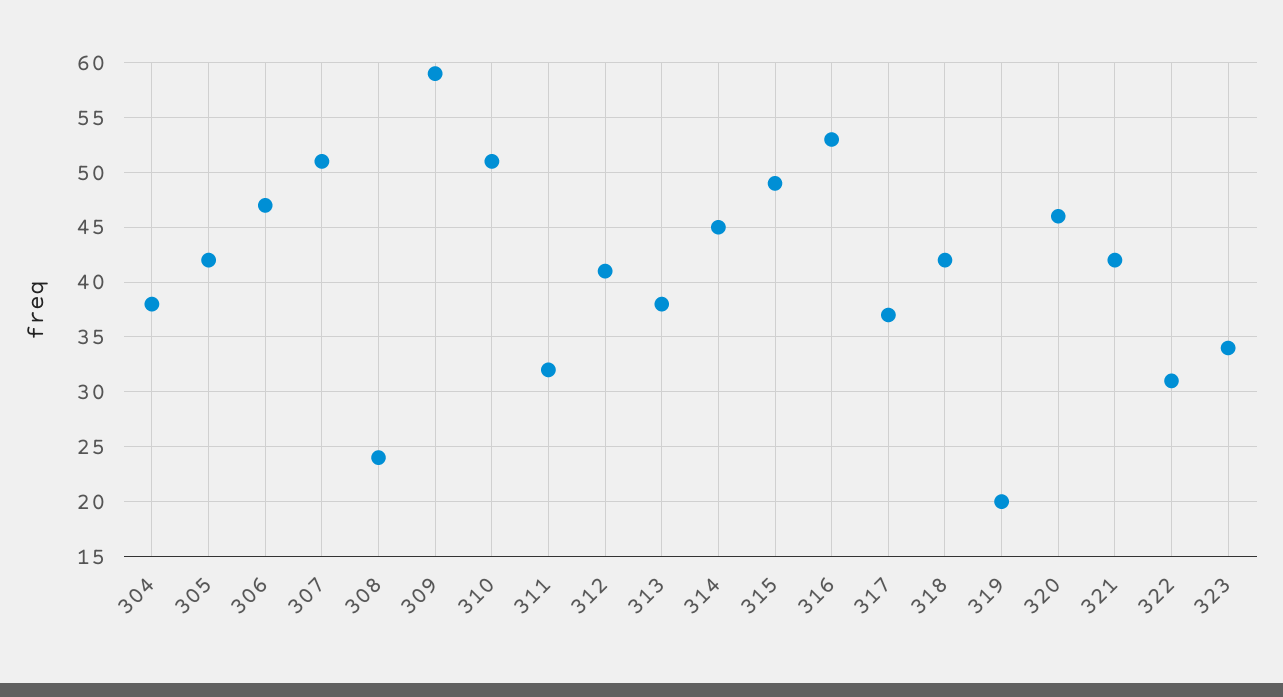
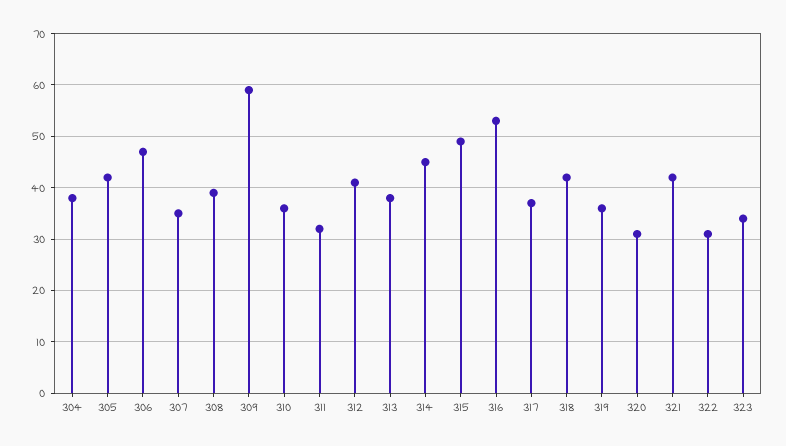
  {
    "304": 38,
    "305": 42,
    "306": 47,
-   "307": 51,
+   "307": 35,
-   "308": 24,
+   "308": 40,
    "309": 59,
-   "310": 51,
+   "310": 35,
    "311": 32,
    "312": 41,
    "313": 38,
    "314": 45,
    "315": 49,
    "316": 53,
    "317": 37,
    "318": 42,
-   "319": 20,
+   "319": 35,
-   "320": 46,
+   "320": 30,
    "321": 42,
    "322": 31,
    "323": 34
  }

